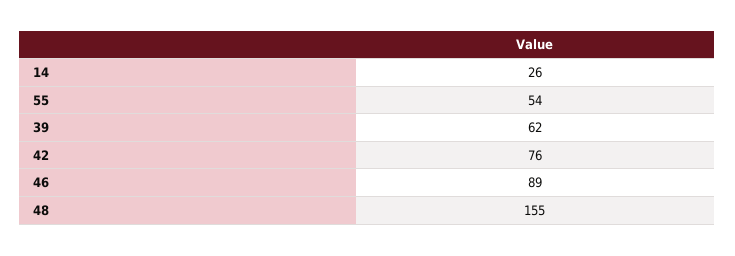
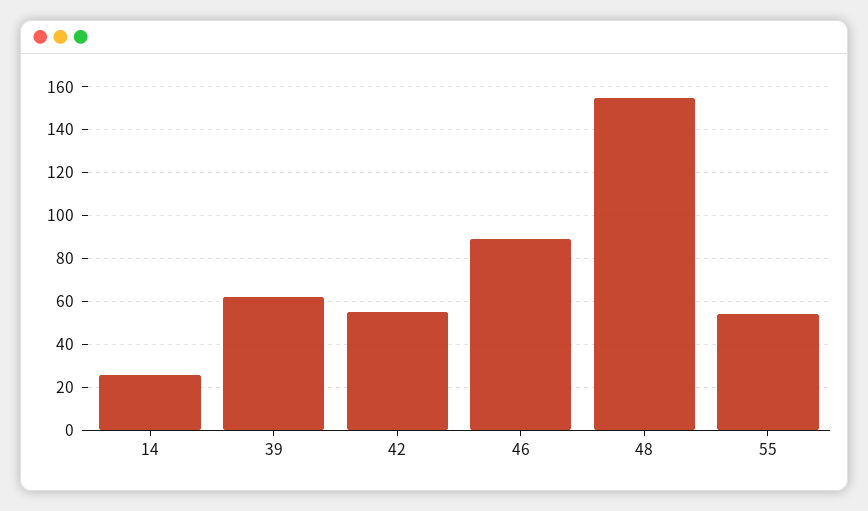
  {
    "14": 26,
    "55": 54,
    "39": 62,
-   "42": 76,
+   "42": 55,
    "46": 89,
    "48": 155
  }

